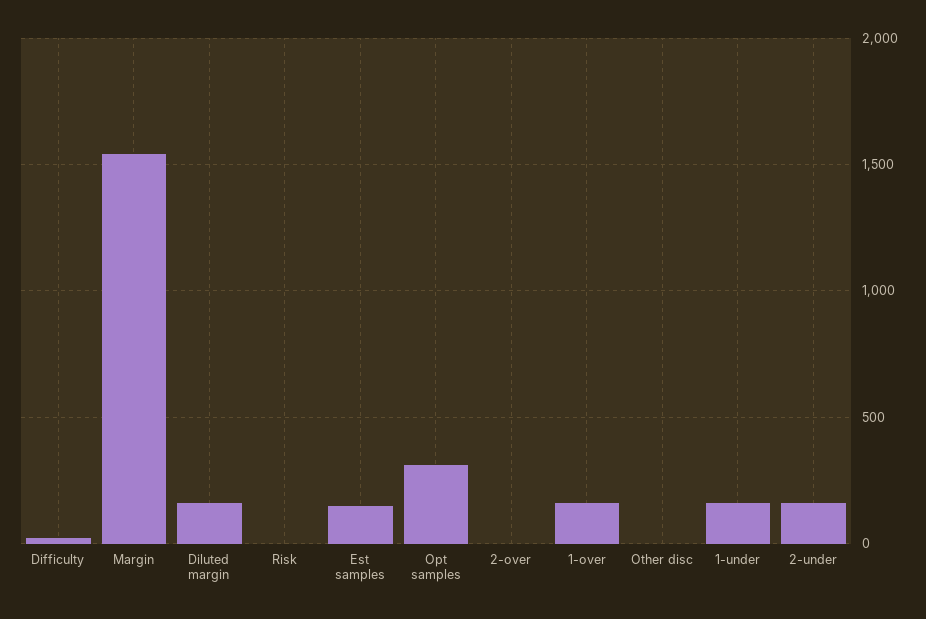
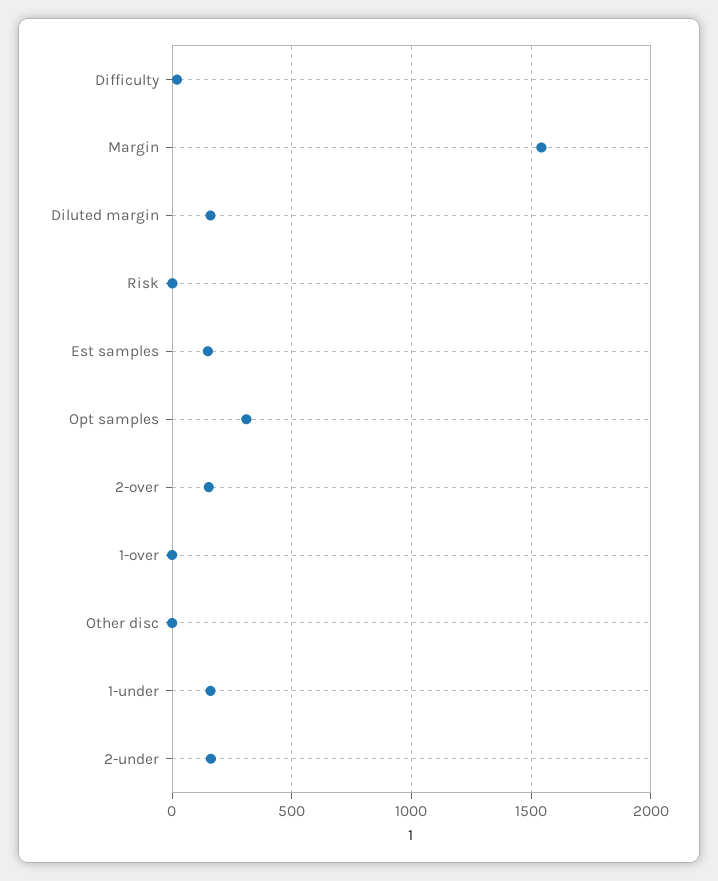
  {
    "Difficulty": 0,
    "Margin": 1550,
    "Diluted margin": 150,
    "Risk": 0,
    "Est samples": 150,
    "Opt samples": 300,
-   "2-over": 0,
+   "2-over": 150,
-   "1-over": 150,
+   "1-over": 0,
    "Other disc": 0,
    "1-under": 150,
    "2-under": 150
  }

